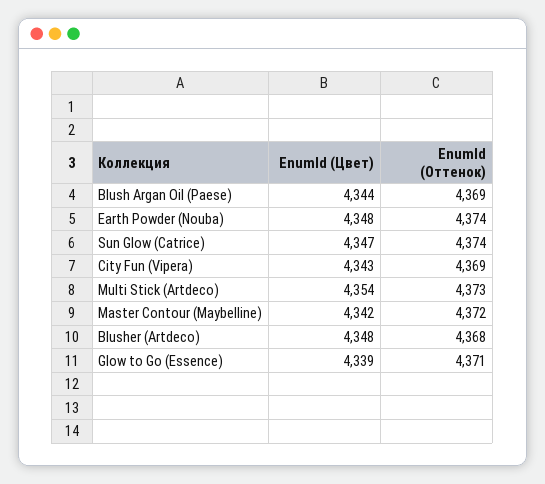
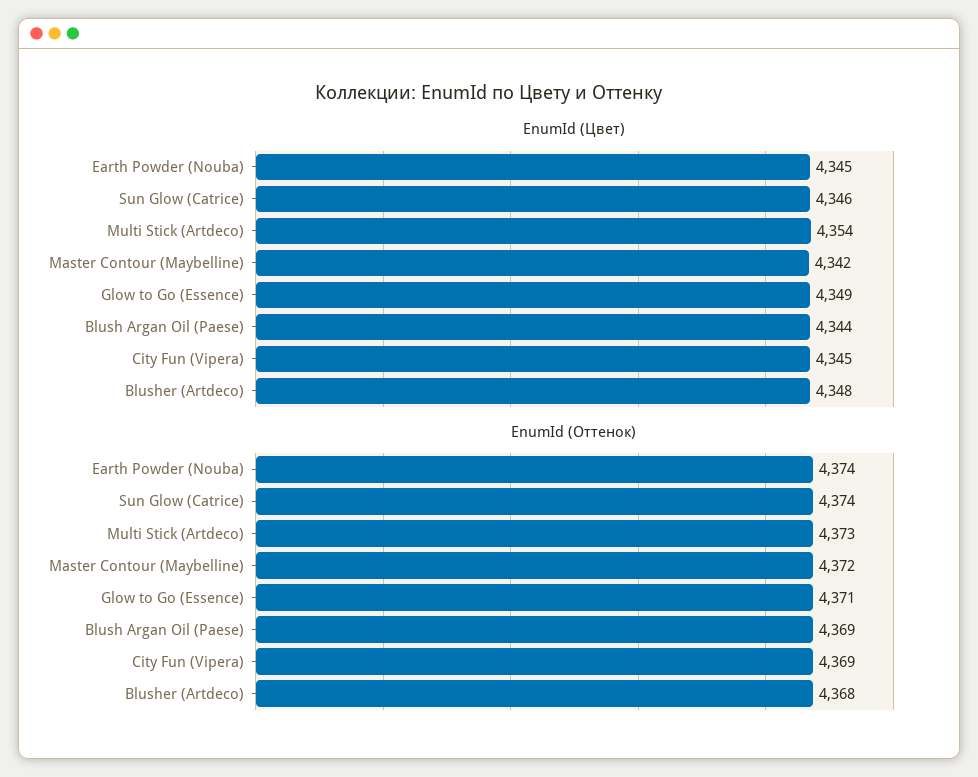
  {
    "EnumId (Цвет)": {
      "Blush Argan Oil (Paese)": 4344,
-     "Earth Powder (Nouba)": 4348,
+     "Earth Powder (Nouba)": 4345,
-     "Sun Glow (Catrice)": 4347,
+     "Sun Glow (Catrice)": 4346,
-     "City Fun (Vipera)": 4343,
+     "City Fun (Vipera)": 4345,
      "Multi Stick (Artdeco)": 4354,
      "Master Contour (Maybelline)": 4342,
      "Blusher (Artdeco)": 4348,
-     "Glow to Go (Essence)": 4339
+     "Glow to Go (Essence)": 4349
    },
    "EnumId (Оттенок)": {
      "Blush Argan Oil (Paese)": 4369,
      "Earth Powder (Nouba)": 4374,
      "Sun Glow (Catrice)": 4374,
      "City Fun (Vipera)": 4369,
      "Multi Stick (Artdeco)": 4373,
      "Master Contour (Maybelline)": 4372,
      "Blusher (Artdeco)": 4368,
      "Glow to Go (Essence)": 4371
    }
  }

